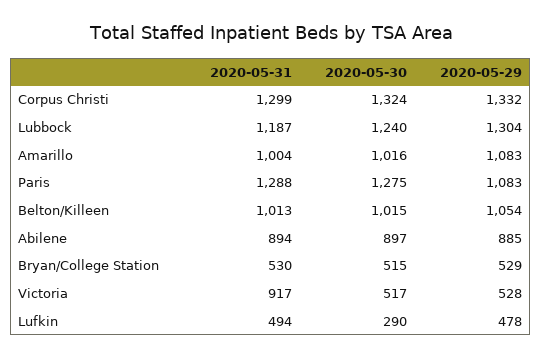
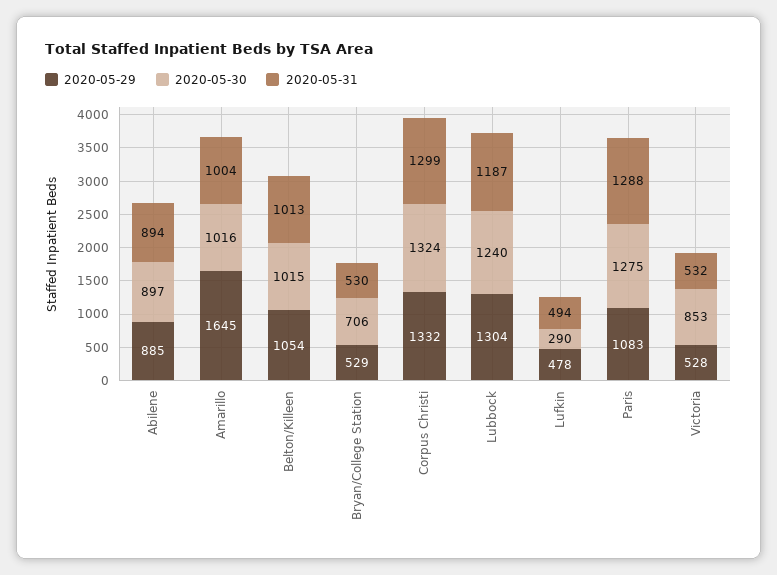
  {
    "2020-05-31": {
      "Corpus Christi": 1299,
      "Lubbock": 1187,
      "Amarillo": 1004,
      "Paris": 1288,
      "Belton/Killeen": 1013,
      "Abilene": 894,
      "Bryan/College Station": 530,
-     "Victoria": 917,
+     "Victoria": 532,
      "Lufkin": 494
    },
    "2020-05-30": {
      "Corpus Christi": 1324,
      "Lubbock": 1240,
      "Amarillo": 1016,
      "Paris": 1275,
      "Belton/Killeen": 1015,
      "Abilene": 897,
-     "Bryan/College Station": 515,
+     "Bryan/College Station": 706,
-     "Victoria": 517,
+     "Victoria": 853,
      "Lufkin": 290
    },
    "2020-05-29": {
      "Corpus Christi": 1332,
      "Lubbock": 1304,
-     "Amarillo": 1083,
+     "Amarillo": 1645,
      "Paris": 1083,
      "Belton/Killeen": 1054,
      "Abilene": 885,
      "Bryan/College Station": 529,
      "Victoria": 528,
      "Lufkin": 478
    }
  }

